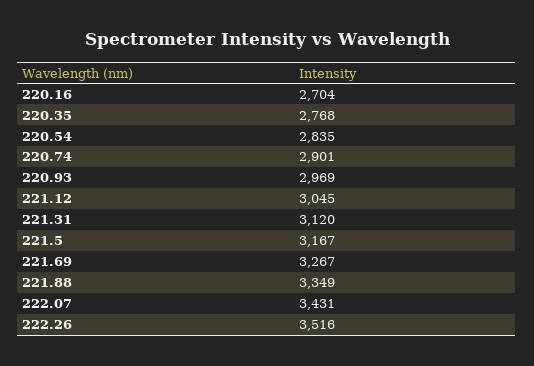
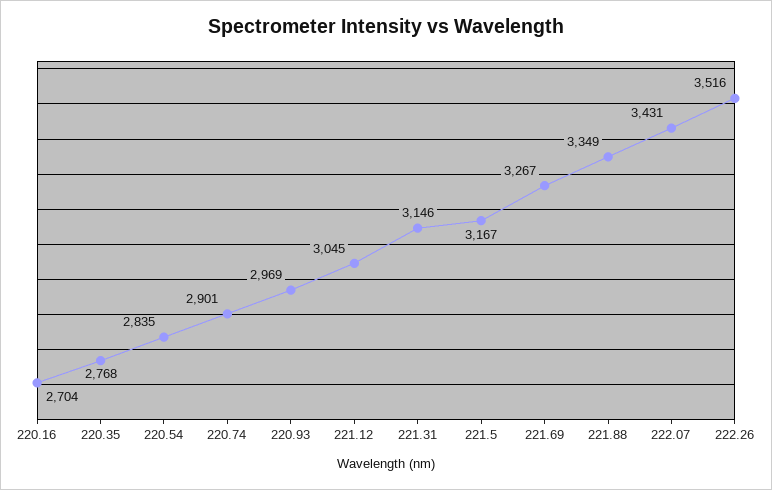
  {
    "220.16": 2704,
    "220.35": 2768,
    "220.54": 2835,
    "220.74": 2901,
    "220.93": 2969,
    "221.12": 3045,
-   "221.31": 3120,
+   "221.31": 3146,
    "221.5": 3167,
    "221.69": 3267,
    "221.88": 3349,
    "222.07": 3431,
    "222.26": 3516
  }

